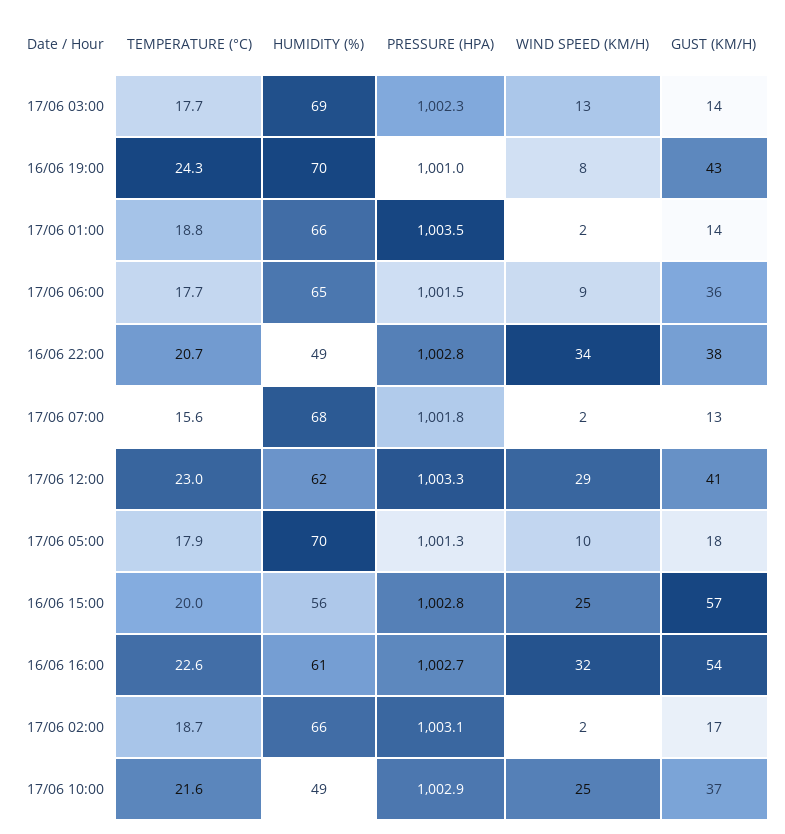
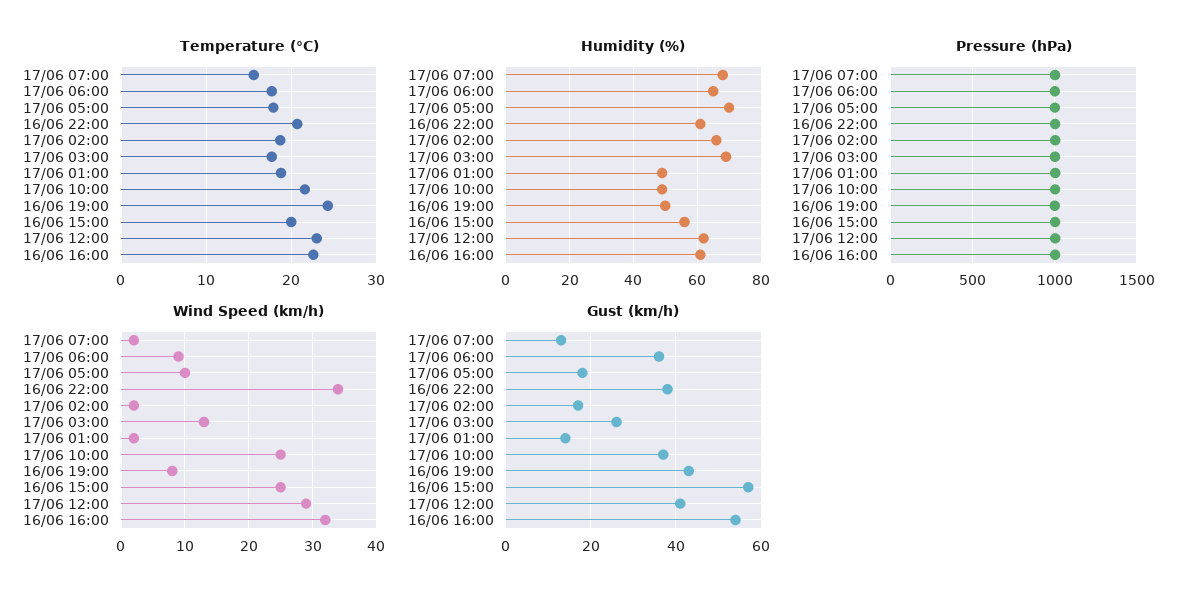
  {
    "TEMPERATURE (°C)": {
      "17/06 03:00": 17.7,
      "16/06 19:00": 24.3,
      "17/06 01:00": 18.8,
      "17/06 06:00": 17.7,
      "16/06 22:00": 20.7,
      "17/06 07:00": 15.6,
      "17/06 12:00": 23,
      "17/06 05:00": 17.9,
      "16/06 15:00": 20,
      "16/06 16:00": 22.6,
      "17/06 02:00": 18.7,
      "17/06 10:00": 21.6
    },
    "HUMIDITY (%)": {
      "17/06 03:00": 69,
-     "16/06 19:00": 70,
+     "16/06 19:00": 50,
-     "17/06 01:00": 66,
+     "17/06 01:00": 50,
      "17/06 06:00": 65,
-     "16/06 22:00": 49,
+     "16/06 22:00": 60,
      "17/06 07:00": 68,
      "17/06 12:00": 62,
      "17/06 05:00": 70,
      "16/06 15:00": 56,
      "16/06 16:00": 61,
      "17/06 02:00": 66,
      "17/06 10:00": 49
    },
    "PRESSURE (HPA)": {
      "17/06 03:00": 1002.3,
      "16/06 19:00": 1001,
      "17/06 01:00": 1003.5,
      "17/06 06:00": 1001.5,
      "16/06 22:00": 1002.8,
      "17/06 07:00": 1001.8,
      "17/06 12:00": 1003.3,
      "17/06 05:00": 1001.3,
      "16/06 15:00": 1002.8,
      "16/06 16:00": 1002.7,
      "17/06 02:00": 1003.1,
      "17/06 10:00": 1002.9
    },
    "WIND SPEED (KM/H)": {
      "17/06 03:00": 13,
      "16/06 19:00": 8,
      "17/06 01:00": 2,
      "17/06 06:00": 9,
      "16/06 22:00": 34,
      "17/06 07:00": 2,
      "17/06 12:00": 29,
      "17/06 05:00": 10,
      "16/06 15:00": 25,
      "16/06 16:00": 32,
      "17/06 02:00": 2,
      "17/06 10:00": 25
    },
    "GUST (KM/H)": {
-     "17/06 03:00": 14,
+     "17/06 03:00": 25,
      "16/06 19:00": 43,
      "17/06 01:00": 14,
      "17/06 06:00": 36,
      "16/06 22:00": 38,
      "17/06 07:00": 13,
      "17/06 12:00": 41,
      "17/06 05:00": 18,
      "16/06 15:00": 57,
      "16/06 16:00": 54,
      "17/06 02:00": 17,
      "17/06 10:00": 37
    }
  }

